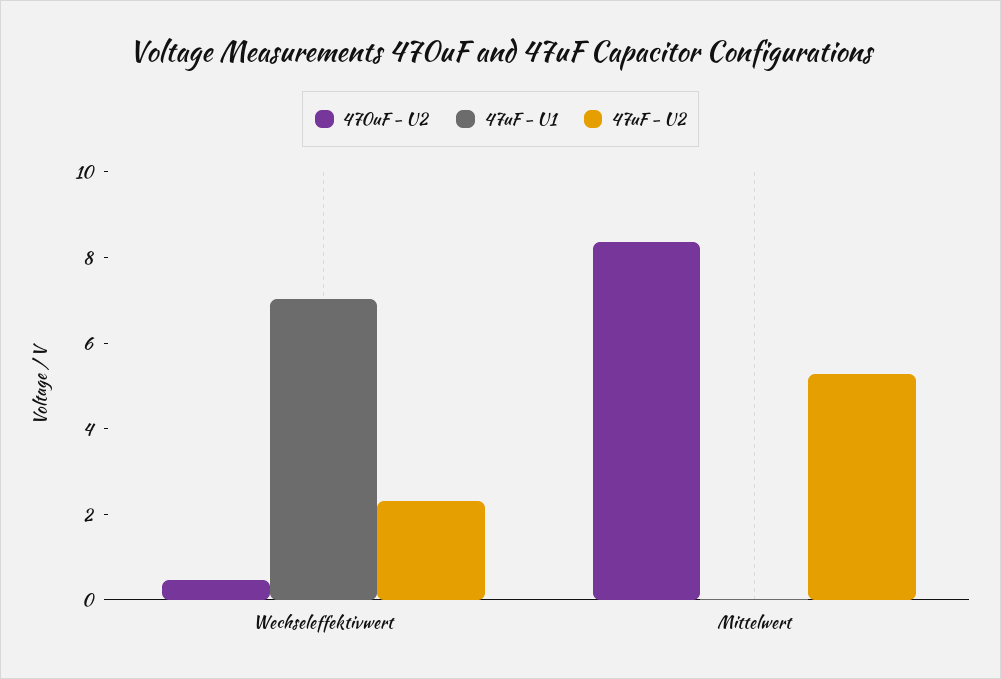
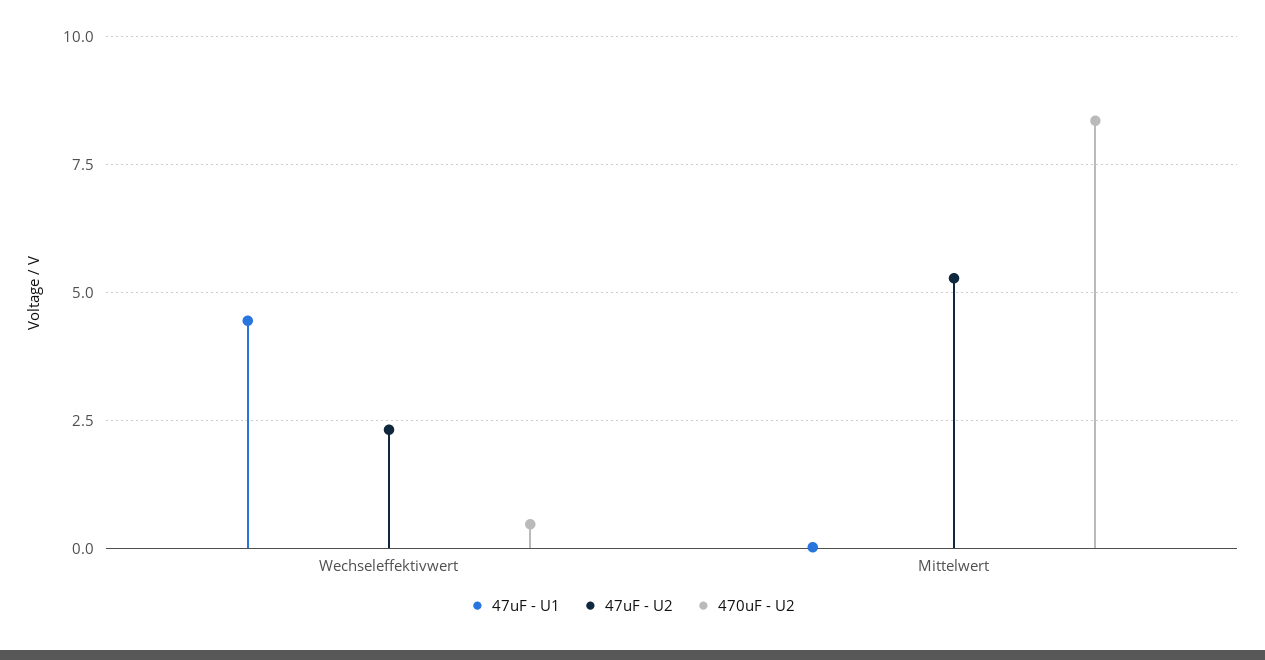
  {
    "470uF - U2": {
      "Wechseleffektivwert": 0.5,
      "Mittelwert": 8.25
    },
    "47uF - U1": {
-     "Wechseleffektivwert": 7,
+     "Wechseleffektivwert": 4.5,
      "Mittelwert": 0
    },
    "47uF - U2": {
      "Wechseleffektivwert": 2.25,
      "Mittelwert": 5.25
    }
  }

